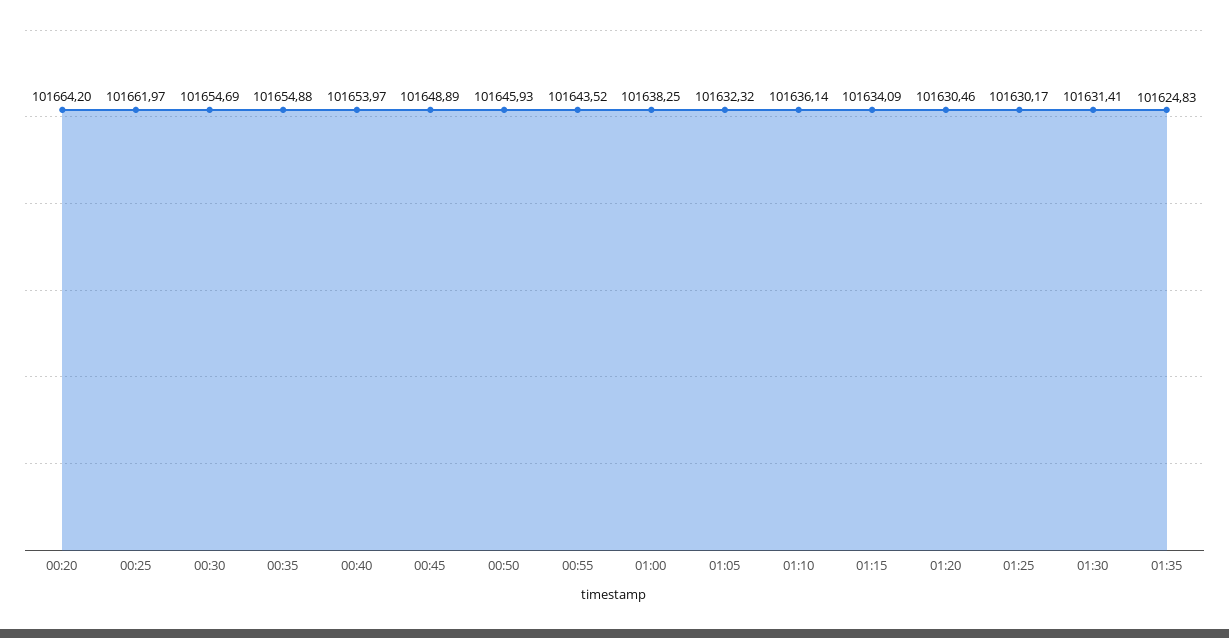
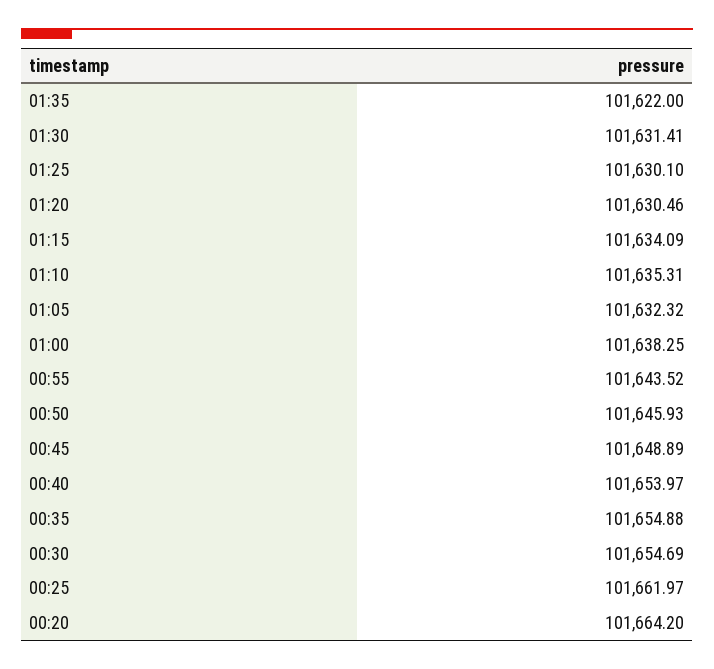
  {
    "00:20": 101664.2,
    "00:25": 101661.97,
    "00:30": 101654.69,
    "00:35": 101654.88,
    "00:40": 101653.97,
    "00:45": 101648.89,
    "00:50": 101645.93,
    "00:55": 101643.52,
    "01:00": 101638.25,
    "01:05": 101632.32,
-   "01:10": 101636.14,
+   "01:10": 101635.31,
    "01:15": 101634.09,
    "01:20": 101630.46,
-   "01:25": 101630.17,
+   "01:25": 101630.1,
    "01:30": 101631.41,
-   "01:35": 101624.83
+   "01:35": 101622
  }

